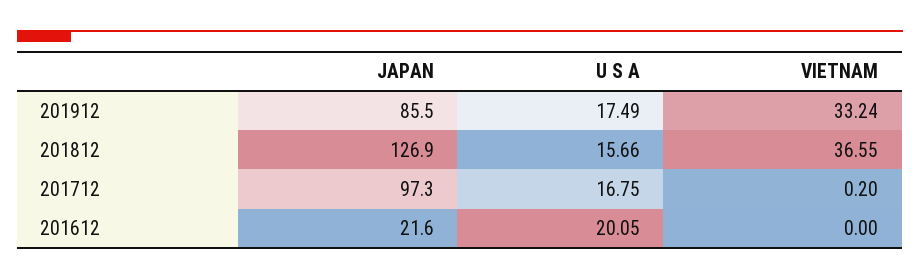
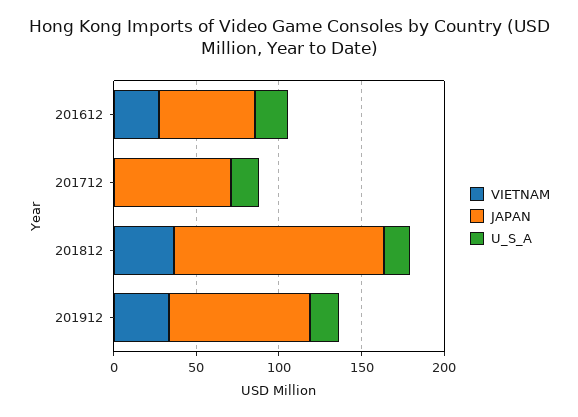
  {
    "JAPAN": {
      "201912": 85.5,
      "201812": 126.9,
-     "201712": 97.3,
+     "201712": 70,
-     "201612": 21.6
+     "201612": 60
    },
    "U S A": {
      "201912": 17.49,
      "201812": 15.66,
      "201712": 16.75,
      "201612": 20.05
    },
    "VIETNAM": {
      "201912": 33.24,
      "201812": 36.55,
      "201712": 0.2,
-     "201612": 0
+     "201612": 30
    }
  }

